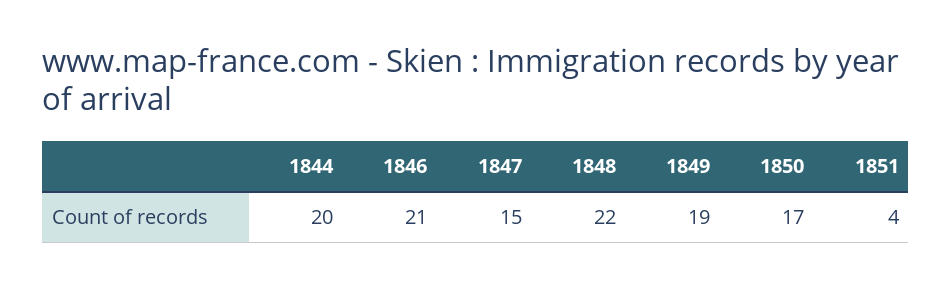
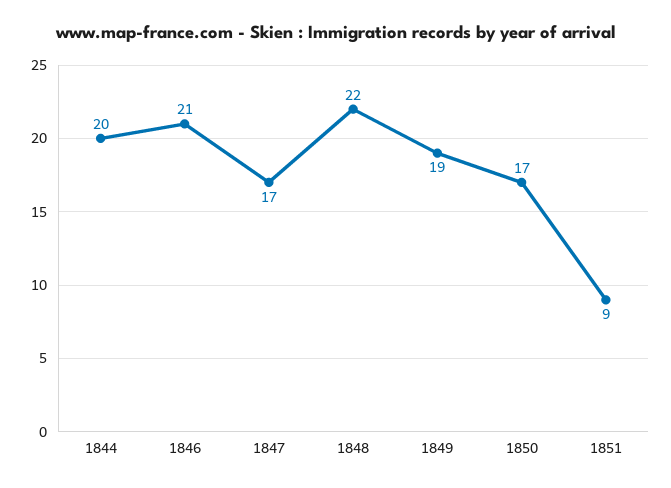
  {
    "1844": 20,
    "1846": 21,
-   "1847": 15,
+   "1847": 17,
    "1848": 22,
    "1849": 19,
    "1850": 17,
-   "1851": 4
+   "1851": 9
  }

